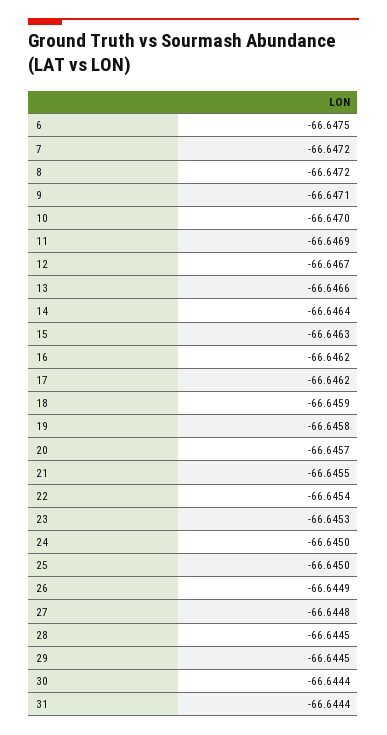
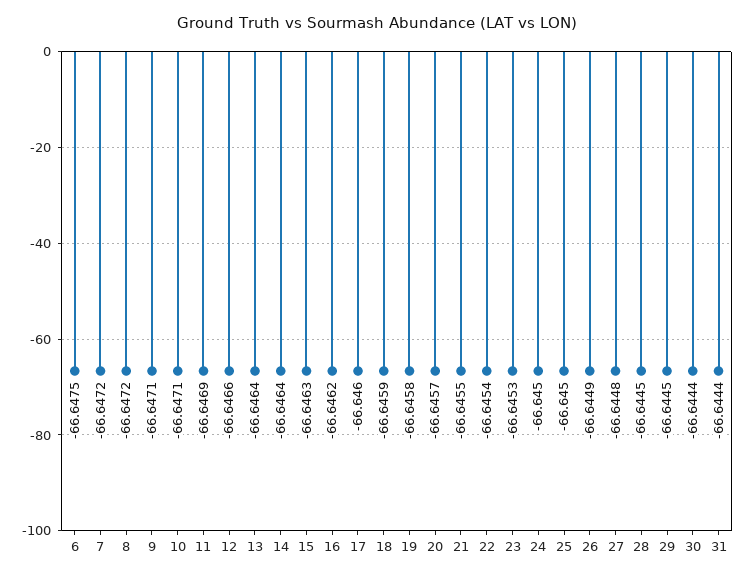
  {
    "6": -66.6475,
    "7": -66.6472,
    "8": -66.6472,
    "9": -66.6471,
-   "10": -66.647,
+   "10": -66.6471,
    "11": -66.6469,
-   "12": -66.6467,
+   "12": -66.6466,
-   "13": -66.6466,
+   "13": -66.6464,
    "14": -66.6464,
    "15": -66.6463,
    "16": -66.6462,
-   "17": -66.6462,
+   "17": -66.646,
    "18": -66.6459,
    "19": -66.6458,
    "20": -66.6457,
    "21": -66.6455,
    "22": -66.6454,
    "23": -66.6453,
    "24": -66.645,
    "25": -66.645,
    "26": -66.6449,
    "27": -66.6448,
    "28": -66.6445,
    "29": -66.6445,
    "30": -66.6444,
    "31": -66.6444
  }

